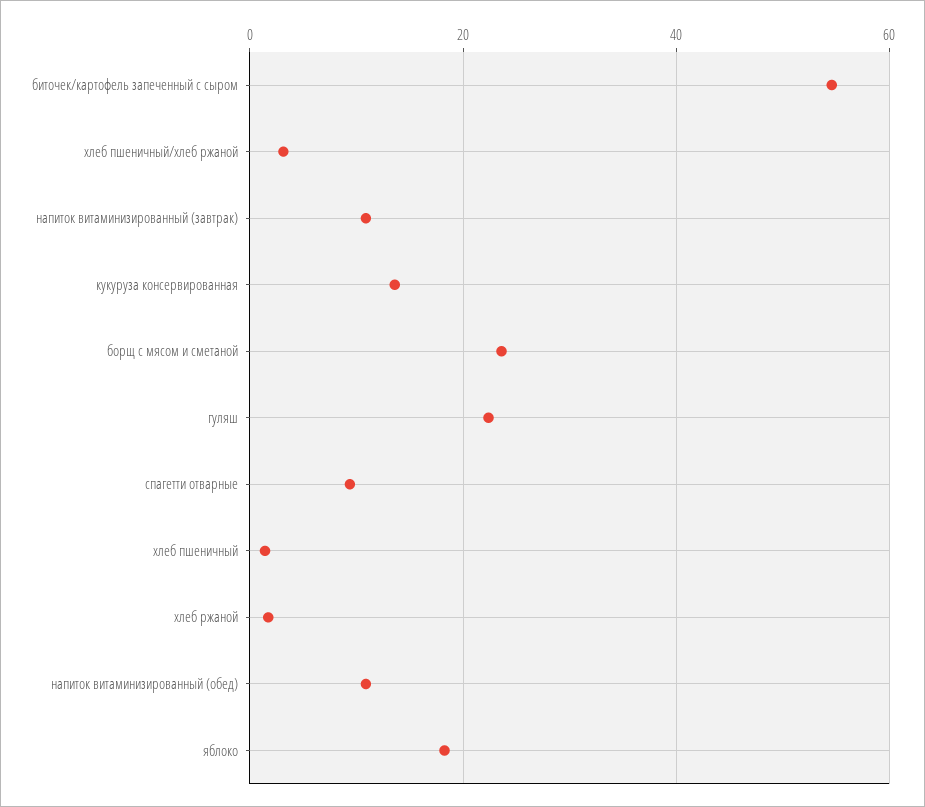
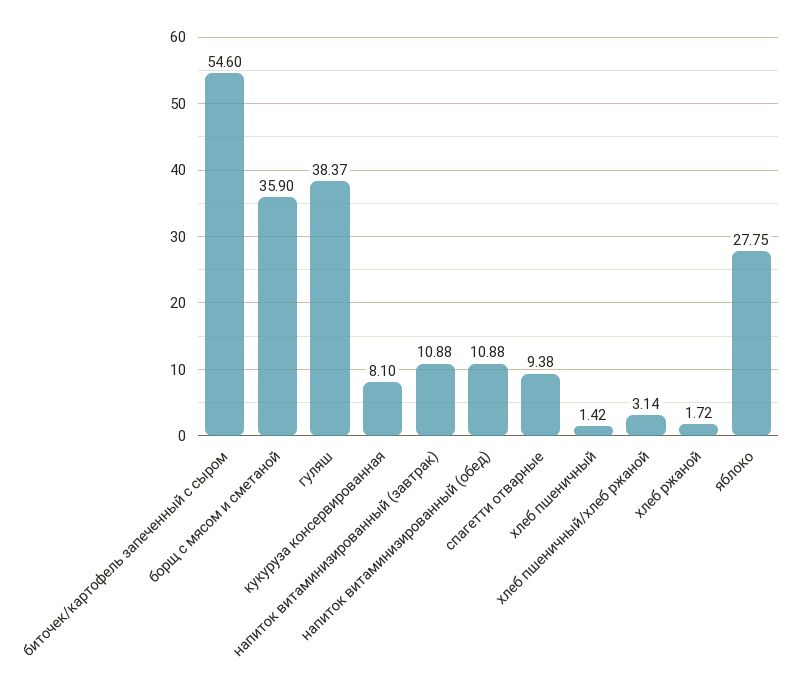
  {
    "биточек/картофель запеченный с сыром": 54.6,
    "хлеб пшеничный/хлеб ржаной": 3.14,
    "напиток витаминизированный (завтрак)": 10.88,
-   "кукуруза консервированная": 14,
+   "кукуруза консервированная": 8.1,
-   "борщ с мясом и сметаной": 24,
+   "борщ с мясом и сметаной": 35.9,
-   "гуляш": 22,
+   "гуляш": 38.37,
    "спагетти отварные": 9.38,
    "хлеб пшеничный": 1.42,
    "хлеб ржаной": 1.72,
    "напиток витаминизированный (обед)": 10.88,
-   "яблоко": 18
+   "яблоко": 27.75
  }

